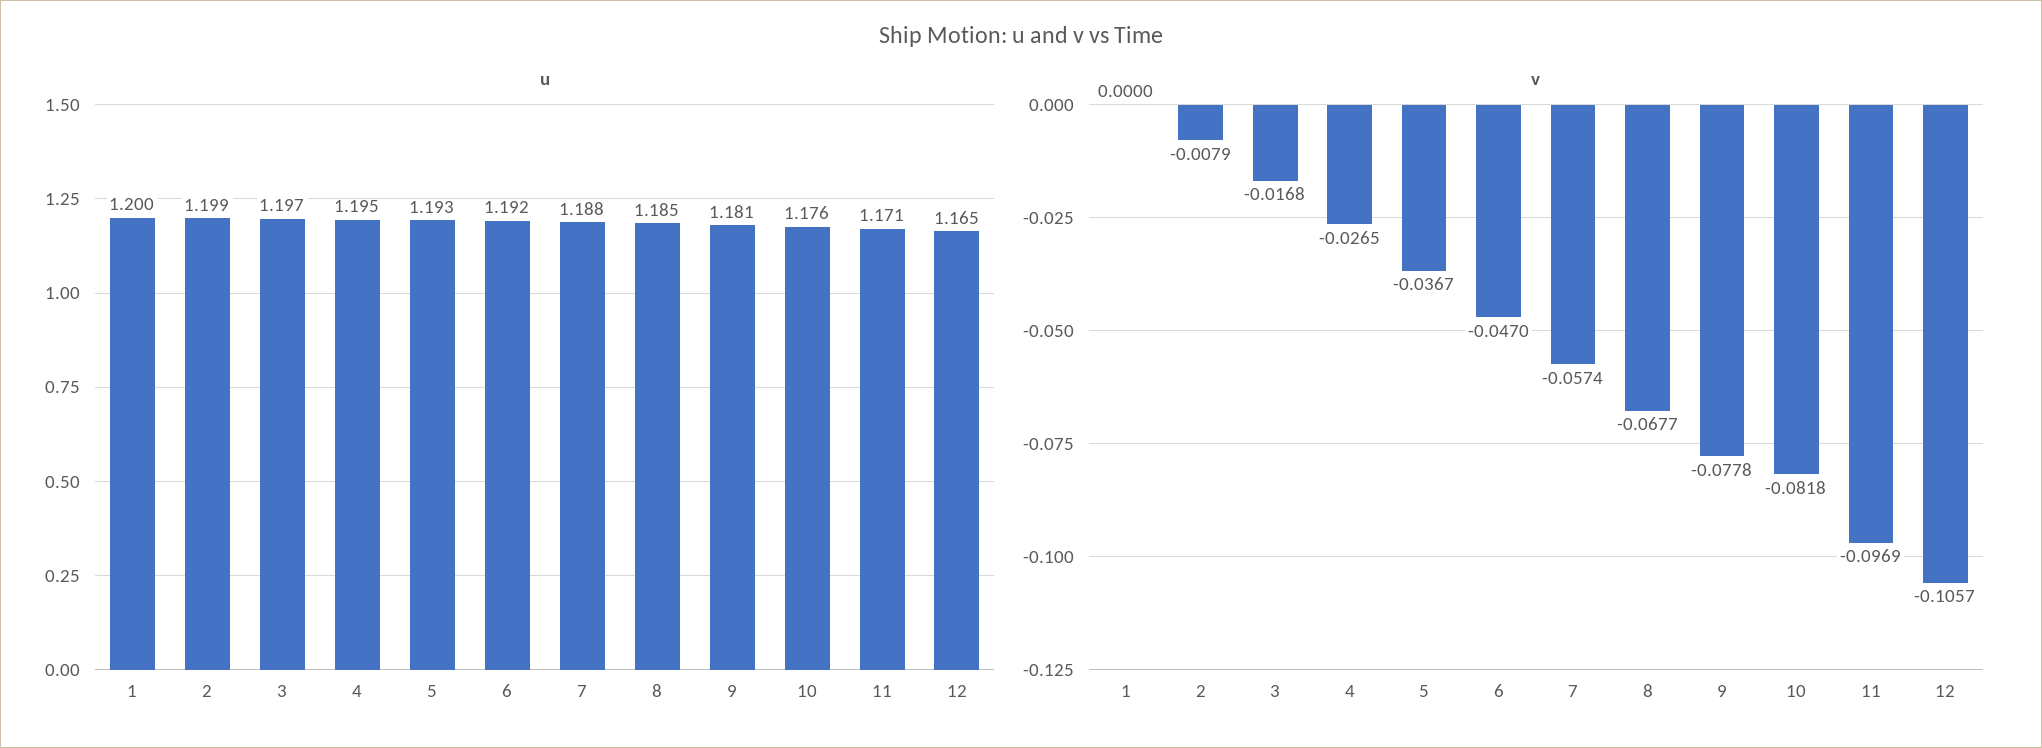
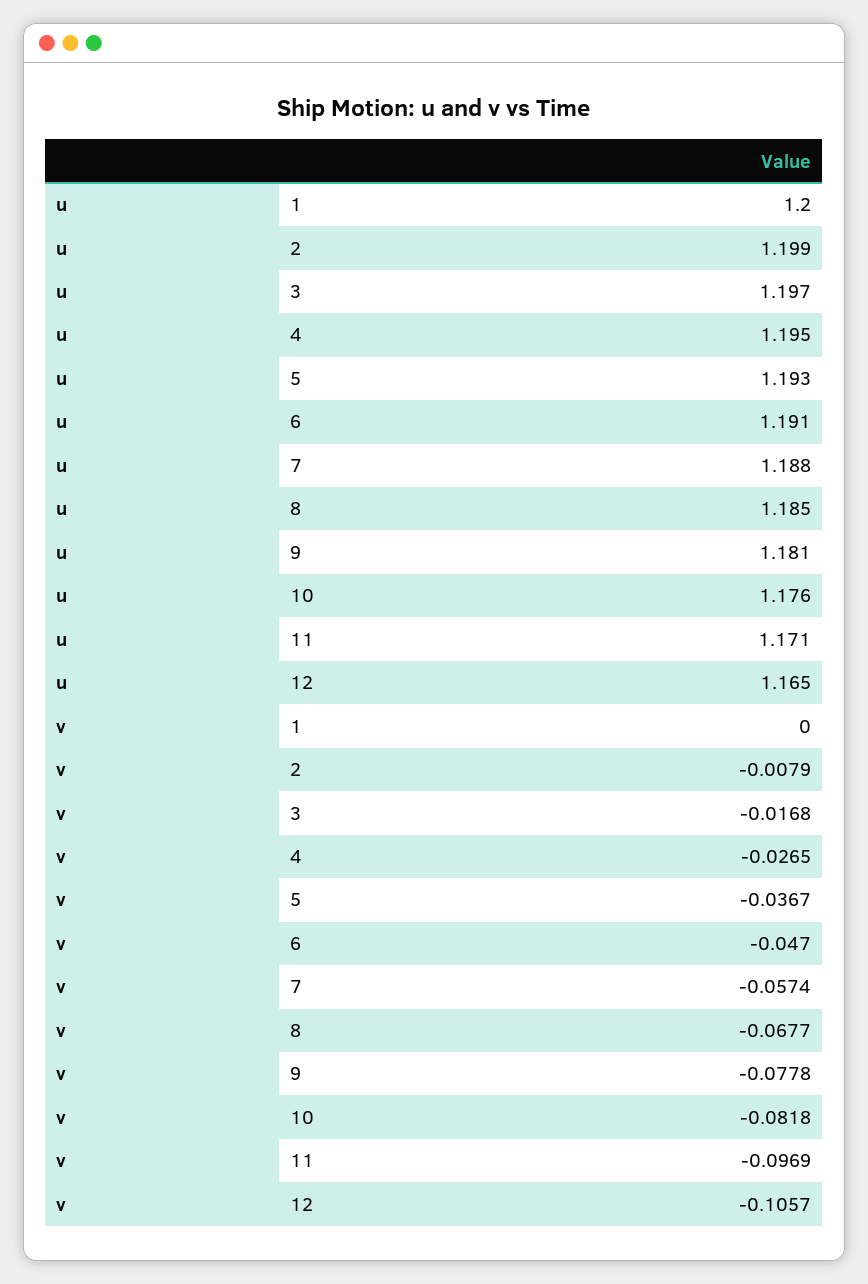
  {
    "u": {
      "1": 1.2,
      "2": 1.199,
      "3": 1.197,
      "4": 1.195,
      "5": 1.193,
-     "6": 1.192,
+     "6": 1.191,
      "7": 1.188,
      "8": 1.185,
      "9": 1.181,
      "10": 1.176,
      "11": 1.171,
      "12": 1.165
    },
    "v": {
      "1": 0,
      "2": -0.0079,
      "3": -0.0168,
      "4": -0.0265,
      "5": -0.0367,
      "6": -0.047,
      "7": -0.0574,
      "8": -0.0677,
      "9": -0.0778,
      "10": -0.0818,
      "11": -0.0969,
      "12": -0.1057
    }
  }

